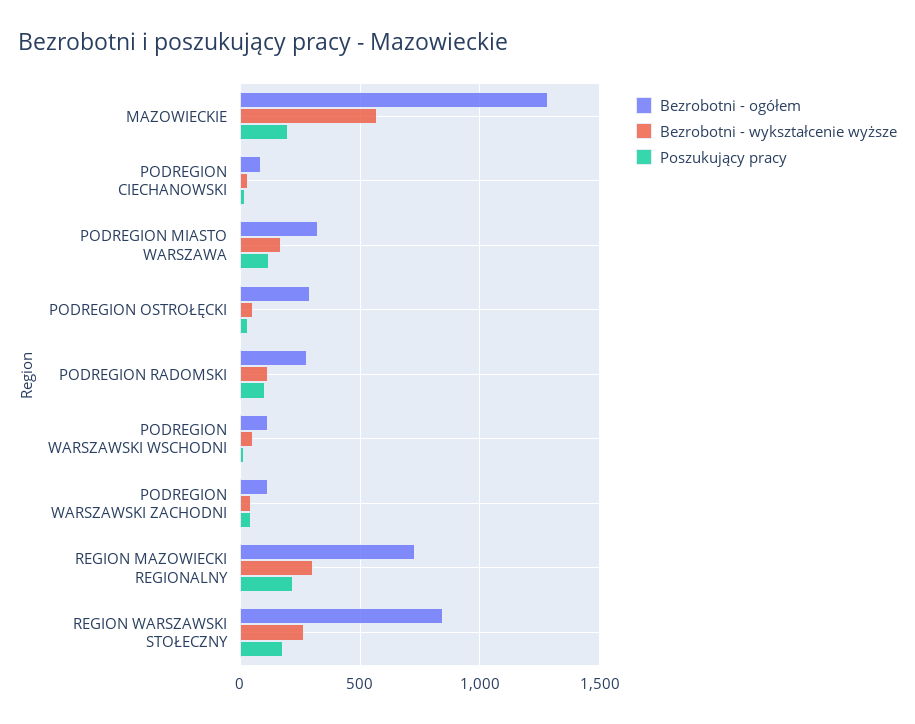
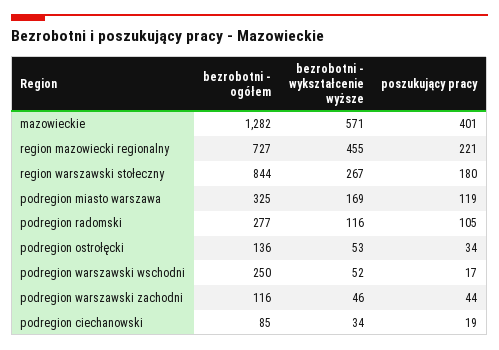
  {
    "Bezrobotni - ogółem": {
      "MAZOWIECKIE": 1282,
      "PODREGION CIECHANOWSKI": 85,
      "PODREGION MIASTO WARSZAWA": 325,
-     "PODREGION OSTROŁĘCKI": 300,
+     "PODREGION OSTROŁĘCKI": 136,
      "PODREGION RADOMSKI": 277,
-     "PODREGION WARSZAWSKI WSCHODNI": 100,
+     "PODREGION WARSZAWSKI WSCHODNI": 250,
      "PODREGION WARSZAWSKI ZACHODNI": 116,
      "REGION MAZOWIECKI REGIONALNY": 727,
      "REGION WARSZAWSKI STOŁECZNY": 844
    },
    "Bezrobotni - wykształcenie wyższe": {
      "MAZOWIECKIE": 571,
      "PODREGION CIECHANOWSKI": 34,
      "PODREGION MIASTO WARSZAWA": 169,
      "PODREGION OSTROŁĘCKI": 53,
      "PODREGION RADOMSKI": 116,
      "PODREGION WARSZAWSKI WSCHODNI": 52,
      "PODREGION WARSZAWSKI ZACHODNI": 46,
-     "REGION MAZOWIECKI REGIONALNY": 300,
+     "REGION MAZOWIECKI REGIONALNY": 455,
      "REGION WARSZAWSKI STOŁECZNY": 267
    },
    "Poszukujący pracy": {
-     "MAZOWIECKIE": 200,
+     "MAZOWIECKIE": 401,
      "PODREGION CIECHANOWSKI": 19,
      "PODREGION MIASTO WARSZAWA": 119,
      "PODREGION OSTROŁĘCKI": 34,
      "PODREGION RADOMSKI": 105,
      "PODREGION WARSZAWSKI WSCHODNI": 17,
      "PODREGION WARSZAWSKI ZACHODNI": 44,
      "REGION MAZOWIECKI REGIONALNY": 221,
      "REGION WARSZAWSKI STOŁECZNY": 180
    }
  }

